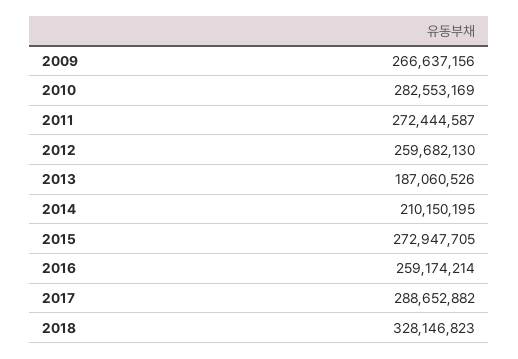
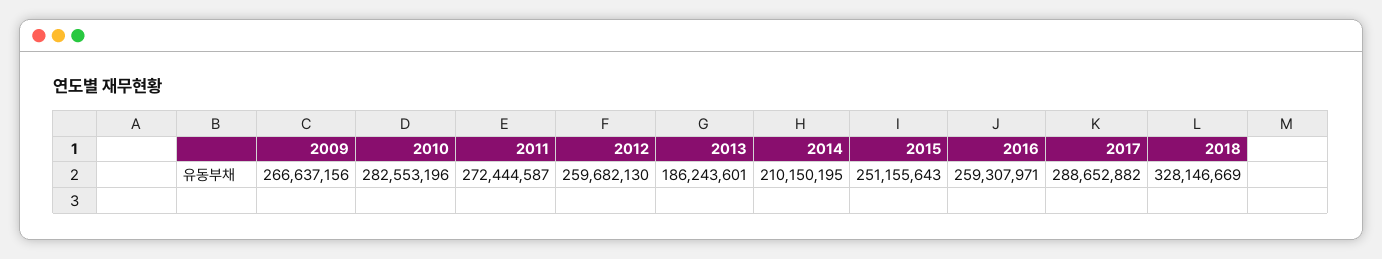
  {
    "2009": 266637156,
-   "2010": 282553169,
+   "2010": 282553196,
    "2011": 272444587,
    "2012": 259682130,
-   "2013": 187060526,
+   "2013": 186243601,
    "2014": 210150195,
-   "2015": 272947705,
+   "2015": 251155643,
-   "2016": 259174214,
+   "2016": 259307971,
    "2017": 288652882,
-   "2018": 328146823
+   "2018": 328146669
  }

